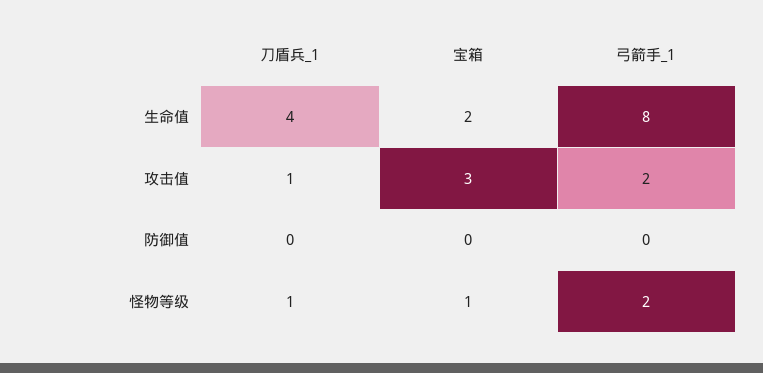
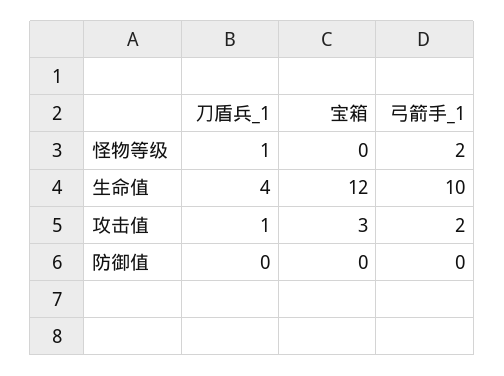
  {
    "刀盾兵_1": {
      "生命值": 4,
      "攻击值": 1,
      "防御值": 0,
      "怪物等级": 1
    },
    "宝箱": {
-     "生命值": 2,
+     "生命值": 12,
      "攻击值": 3,
      "防御值": 0,
-     "怪物等级": 1
+     "怪物等级": 0
    },
    "弓箭手_1": {
-     "生命值": 8,
+     "生命值": 10,
      "攻击值": 2,
      "防御值": 0,
      "怪物等级": 2
    }
  }

